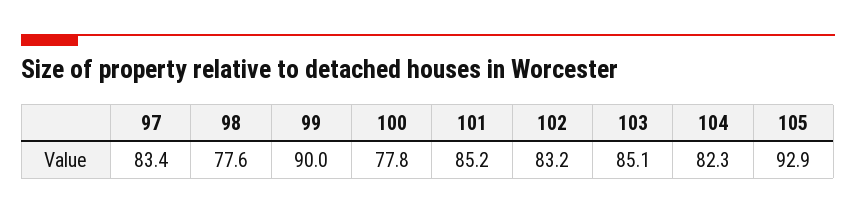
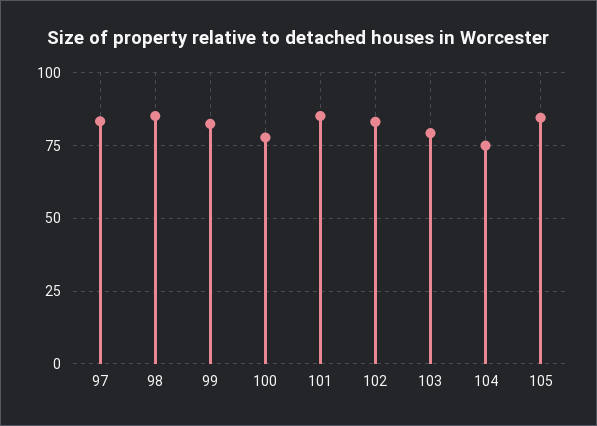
  {
    "97": 83.4,
-   "98": 77.6,
+   "98": 85,
-   "99": 90,
+   "99": 82.5,
    "100": 77.8,
    "101": 85.2,
    "102": 83.2,
-   "103": 85.1,
+   "103": 80,
-   "104": 82.3,
+   "104": 75,
-   "105": 92.9
+   "105": 85
  }

